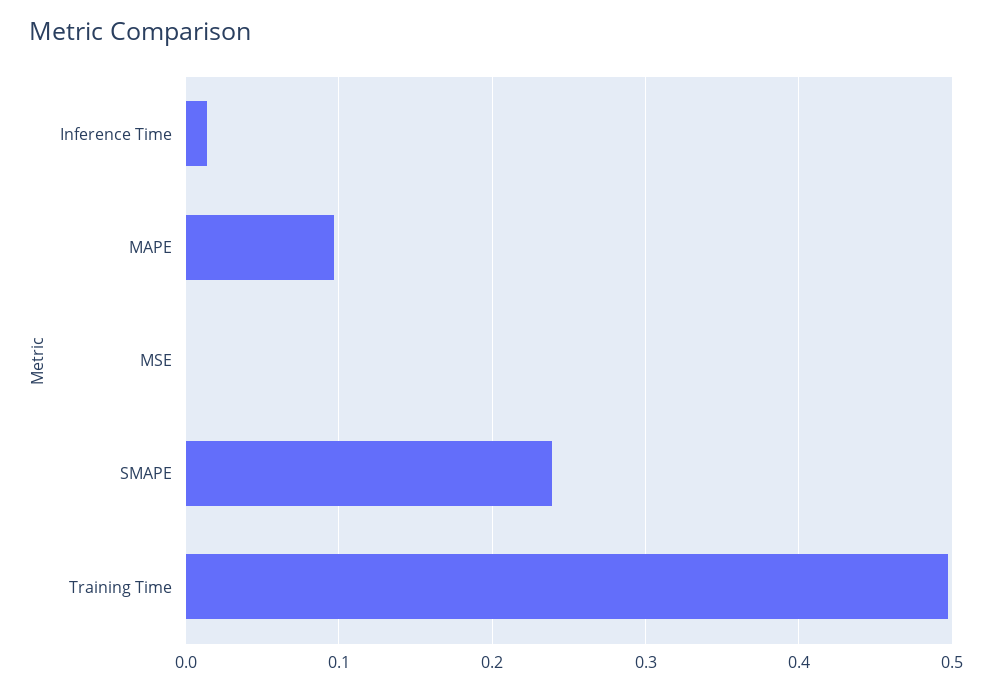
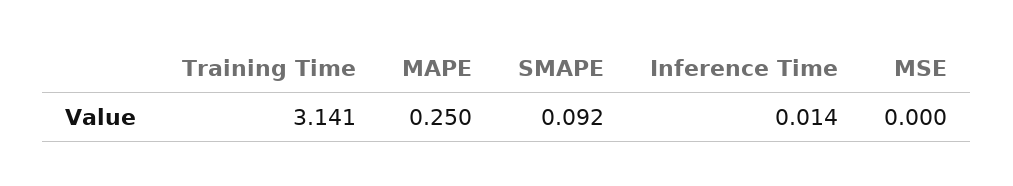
  {
    "Inference Time": 0.014,
-   "MAPE": 0.1,
+   "MAPE": 0.25,
    "MSE": 0,
-   "SMAPE": 0.24,
+   "SMAPE": 0.092,
-   "Training Time": 0.5
+   "Training Time": 3.141
  }

